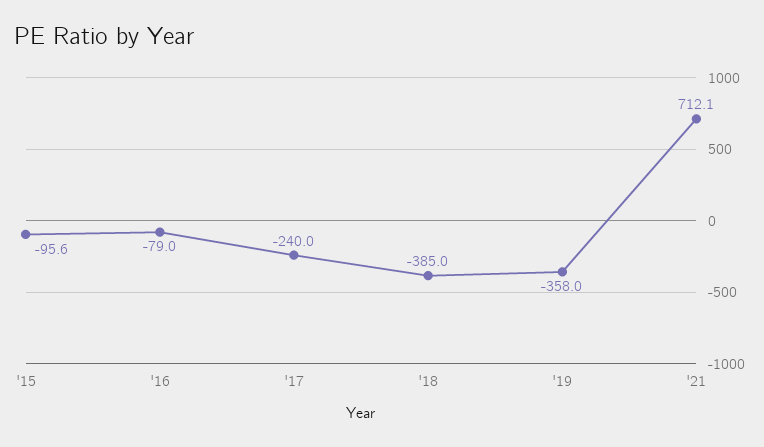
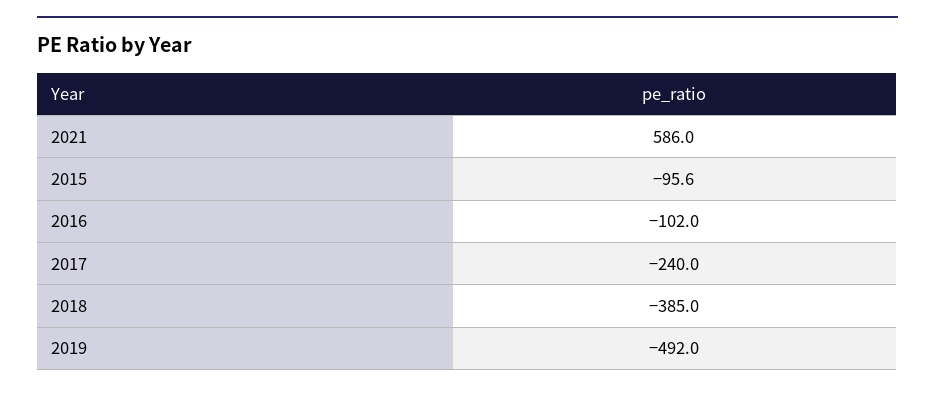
  {
    "'15": -95.6,
-   "'16": -79,
+   "'16": -102,
    "'17": -240,
    "'18": -385,
-   "'19": -358,
+   "'19": -492,
-   "'21": 712.1
+   "'21": 586
  }

